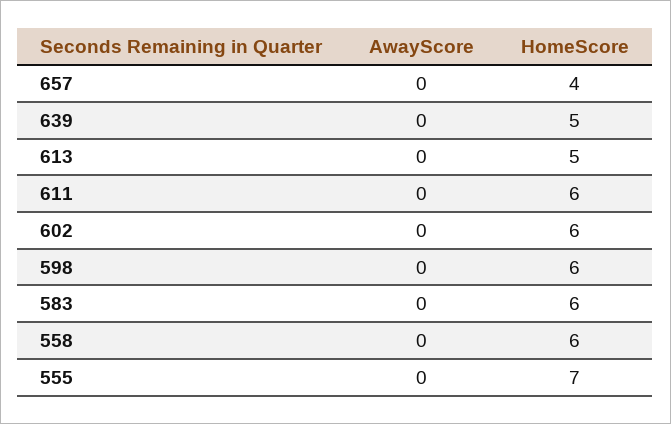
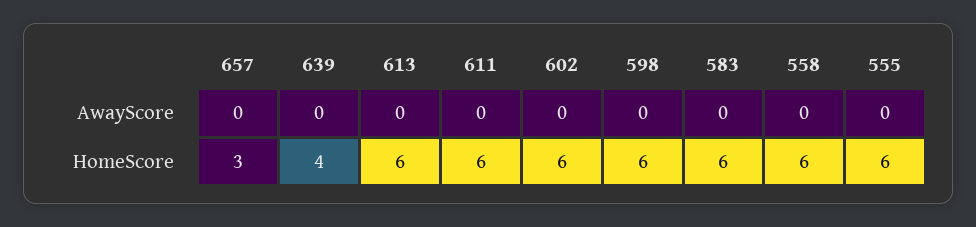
  {
    "AwayScore": {
      "657": 0,
      "639": 0,
      "613": 0,
      "611": 0,
      "602": 0,
      "598": 0,
      "583": 0,
      "558": 0,
      "555": 0
    },
    "HomeScore": {
-     "657": 4,
+     "657": 3,
-     "639": 5,
+     "639": 4,
-     "613": 5,
+     "613": 6,
      "611": 6,
      "602": 6,
      "598": 6,
      "583": 6,
      "558": 6,
-     "555": 7
+     "555": 6
    }
  }

